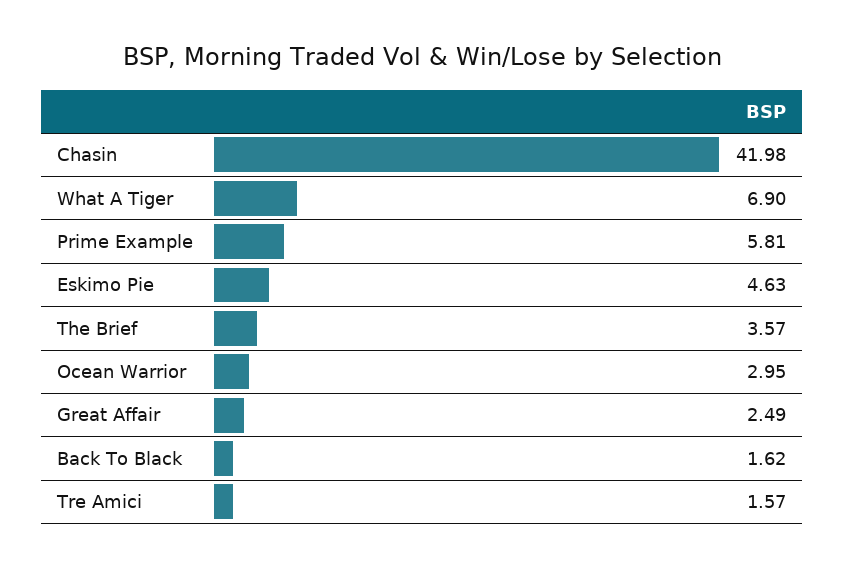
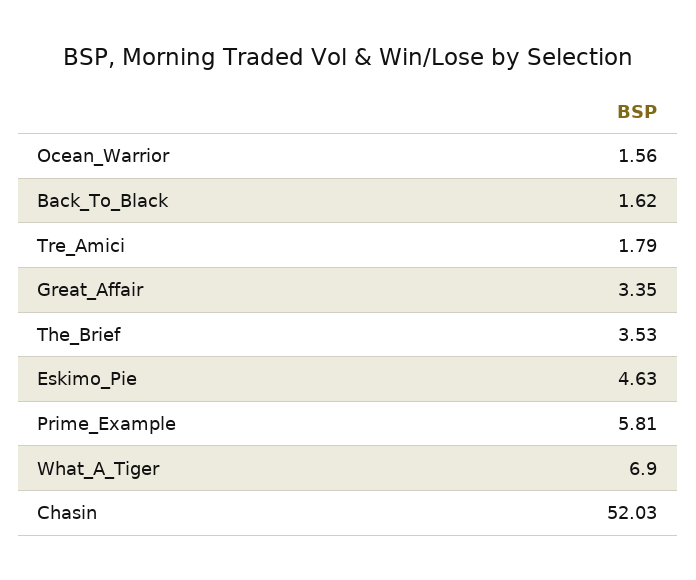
  {
-   "Chasin": 41.98,
+   "Chasin": 52.03,
    "What A Tiger": 6.9,
    "Prime Example": 5.81,
    "Eskimo Pie": 4.63,
-   "The Brief": 3.57,
+   "The Brief": 3.53,
-   "Ocean Warrior": 2.95,
+   "Ocean Warrior": 1.56,
-   "Great Affair": 2.49,
+   "Great Affair": 3.35,
    "Back To Black": 1.62,
-   "Tre Amici": 1.57
+   "Tre Amici": 1.79
  }

